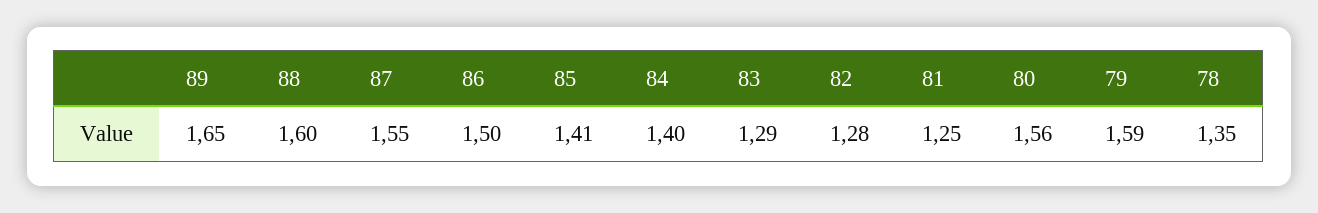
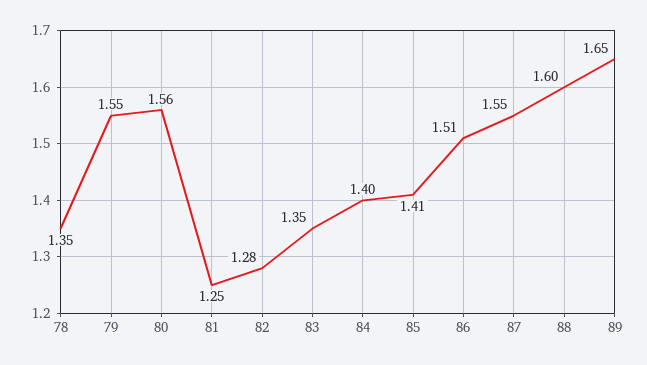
  {
    "89": 1.65,
    "88": 1.6,
    "87": 1.55,
-   "86": 1.5,
+   "86": 1.51,
    "85": 1.41,
    "84": 1.4,
-   "83": 1.29,
+   "83": 1.35,
    "82": 1.28,
    "81": 1.25,
    "80": 1.56,
-   "79": 1.59,
+   "79": 1.55,
    "78": 1.35
  }

